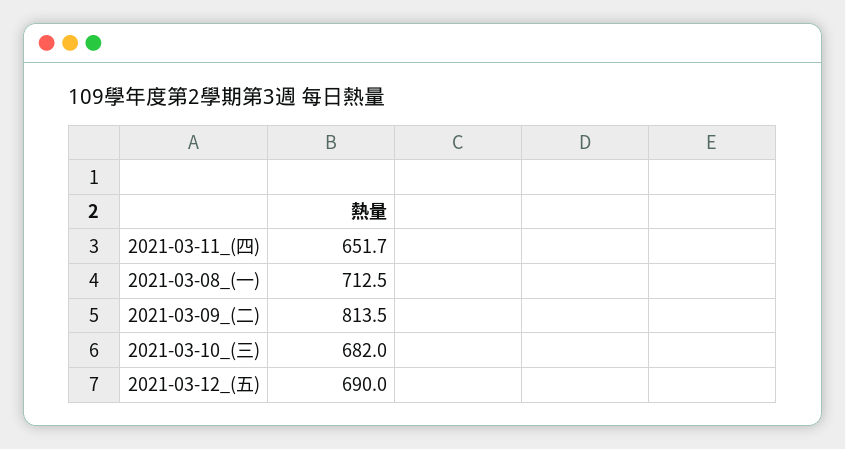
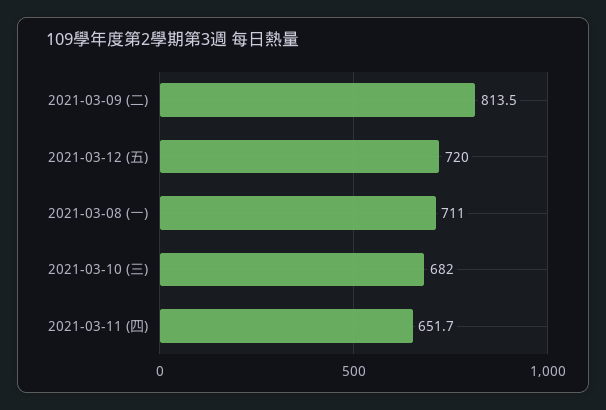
  {
    "2021-03-11_(四)": 651.7,
-   "2021-03-08_(一)": 712.5,
+   "2021-03-08_(一)": 711,
    "2021-03-09_(二)": 813.5,
    "2021-03-10_(三)": 682,
-   "2021-03-12_(五)": 690
+   "2021-03-12_(五)": 720
  }

